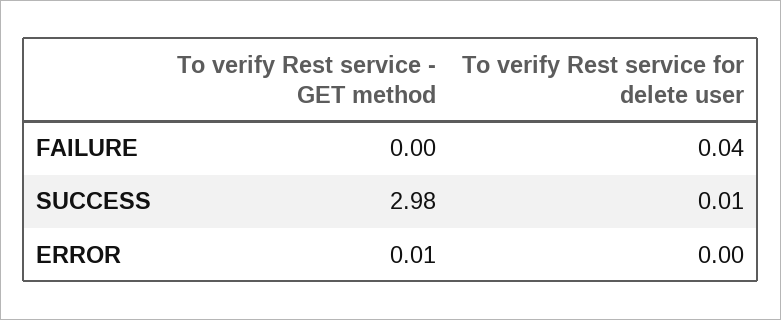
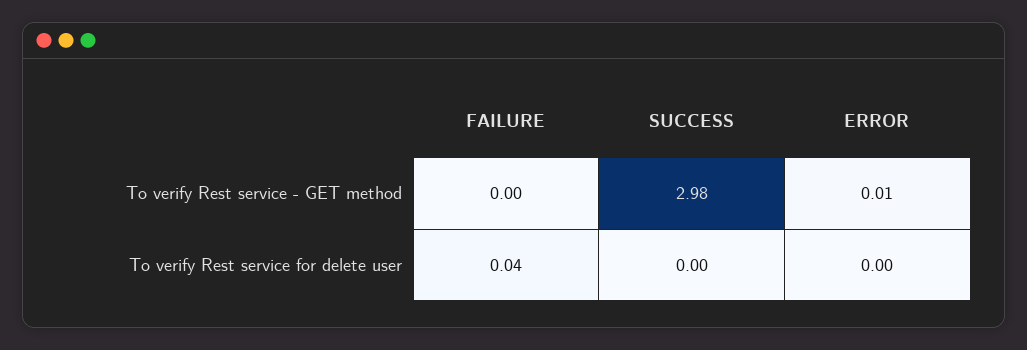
  {
    "To verify Rest service - GET method": {
      "FAILURE": 0,
      "SUCCESS": 2.98,
      "ERROR": 0.01
    },
    "To verify Rest service for delete user": {
      "FAILURE": 0.04,
-     "SUCCESS": 0.01,
+     "SUCCESS": 0,
      "ERROR": 0
    }
  }

